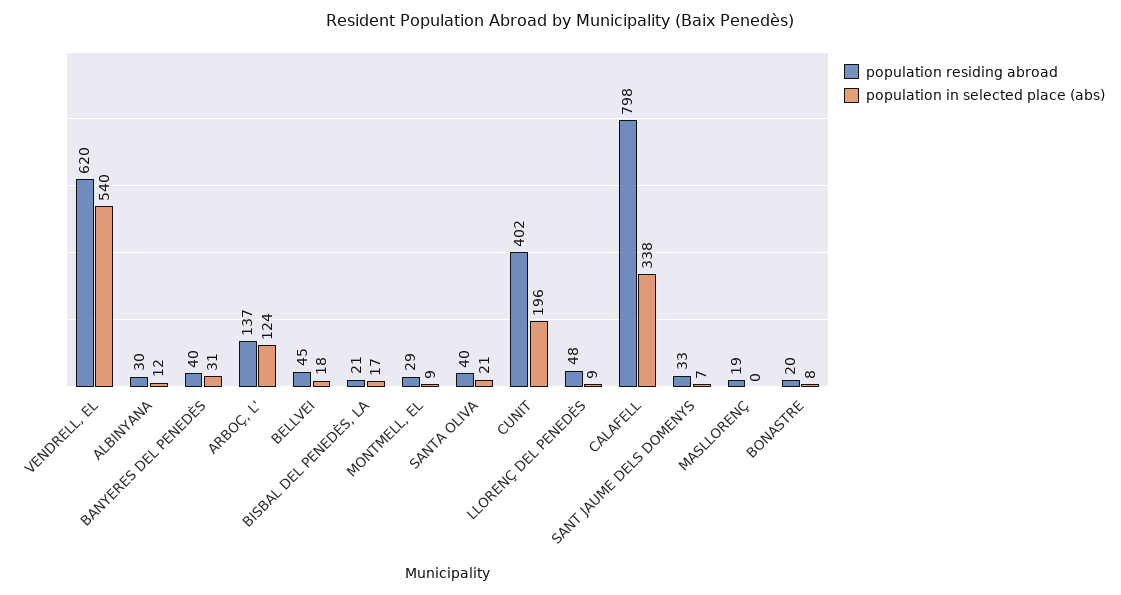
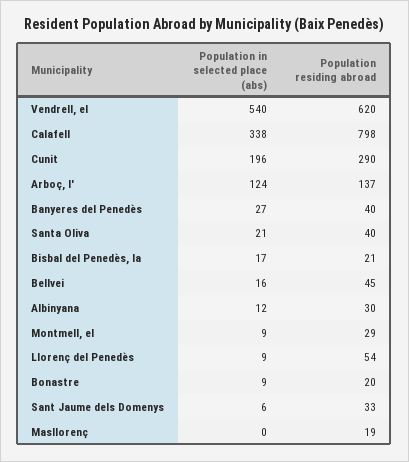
  {
    "population residing abroad": {
      "VENDRELL, EL": 620,
      "ALBINYANA": 30,
      "BANYERES DEL PENEDÈS": 40,
      "ARBOÇ, L'": 137,
      "BELLVEI": 45,
      "BISBAL DEL PENEDÈS, LA": 21,
      "MONTMELL, EL": 29,
      "SANTA OLIVA": 40,
-     "CUNIT": 402,
+     "CUNIT": 290,
-     "LLORENÇ DEL PENEDÈS": 48,
+     "LLORENÇ DEL PENEDÈS": 54,
      "CALAFELL": 798,
      "SANT JAUME DELS DOMENYS": 33,
      "MASLLORENÇ": 19,
      "BONASTRE": 20
    },
    "population in selected place (abs)": {
      "VENDRELL, EL": 540,
      "ALBINYANA": 12,
-     "BANYERES DEL PENEDÈS": 31,
+     "BANYERES DEL PENEDÈS": 27,
      "ARBOÇ, L'": 124,
-     "BELLVEI": 18,
+     "BELLVEI": 16,
      "BISBAL DEL PENEDÈS, LA": 17,
      "MONTMELL, EL": 9,
      "SANTA OLIVA": 21,
      "CUNIT": 196,
      "LLORENÇ DEL PENEDÈS": 9,
      "CALAFELL": 338,
-     "SANT JAUME DELS DOMENYS": 7,
+     "SANT JAUME DELS DOMENYS": 6,
      "MASLLORENÇ": 0,
-     "BONASTRE": 8
+     "BONASTRE": 9
    }
  }

